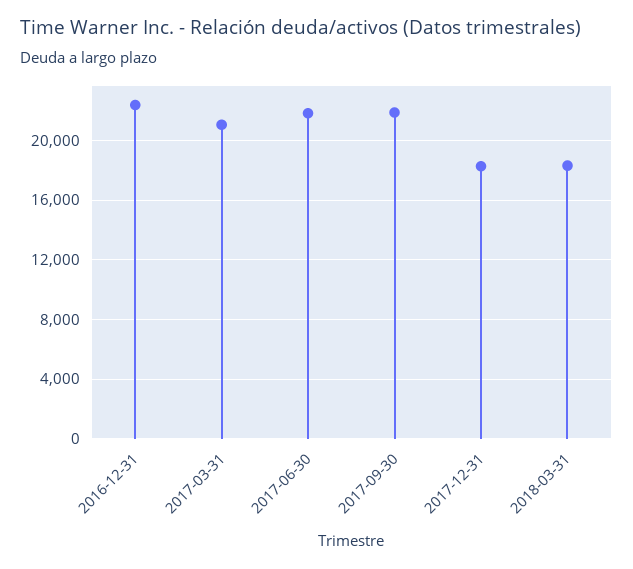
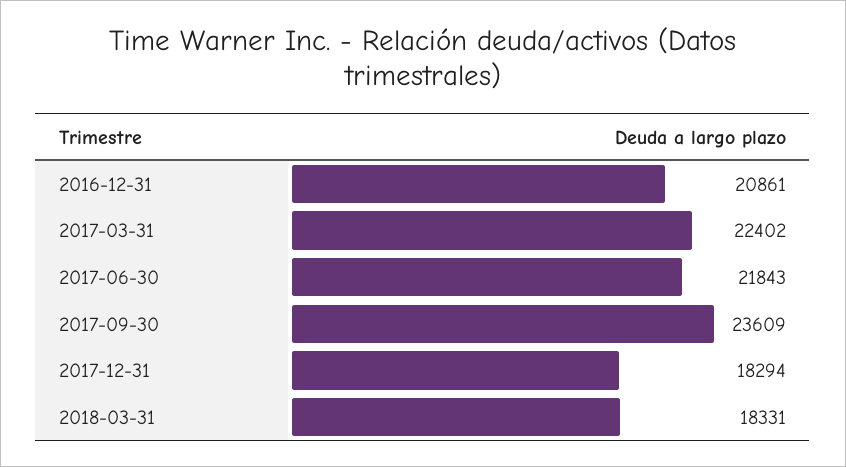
  {
-   "2016-12-31": 22500,
+   "2016-12-31": 20861,
-   "2017-03-31": 21000,
+   "2017-03-31": 22402,
    "2017-06-30": 21843,
-   "2017-09-30": 22000,
+   "2017-09-30": 23609,
    "2017-12-31": 18294,
    "2018-03-31": 18331
  }

